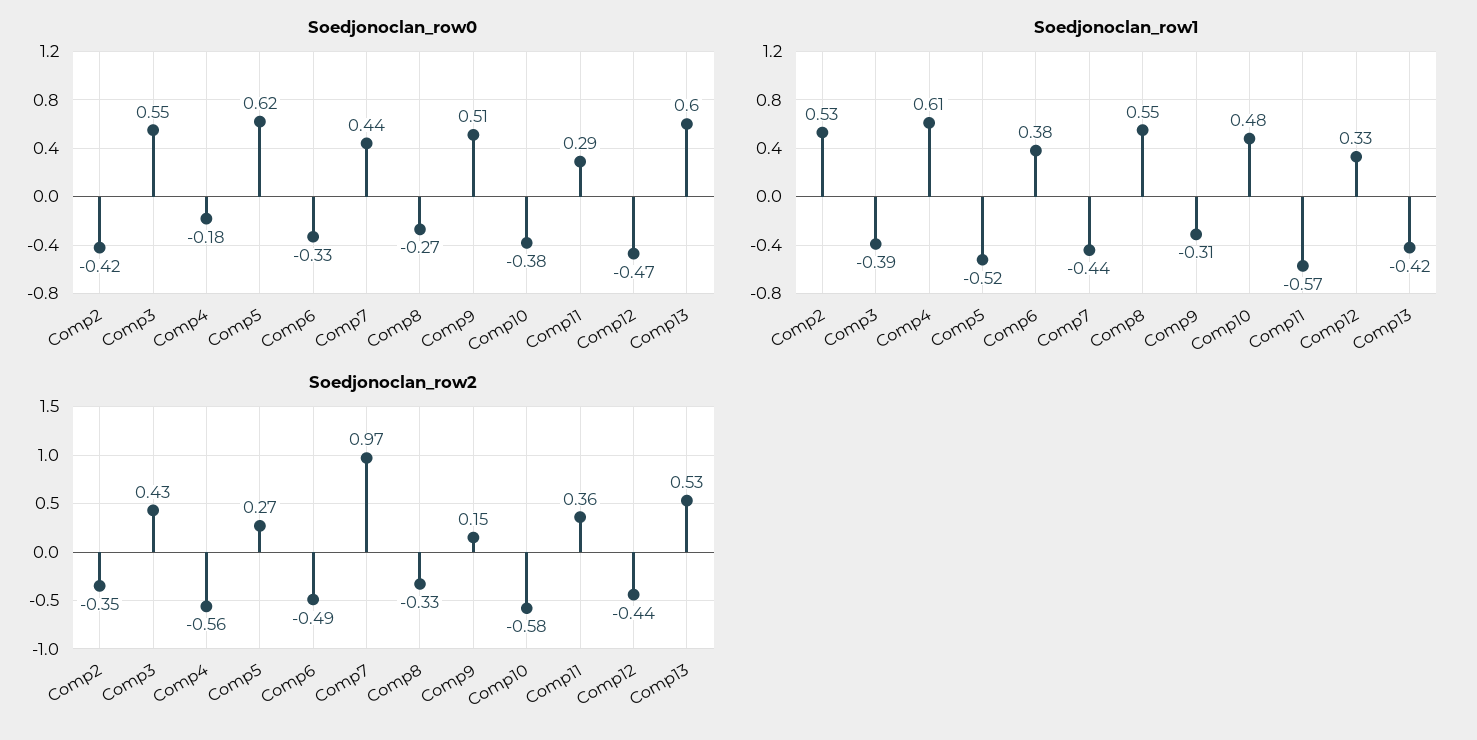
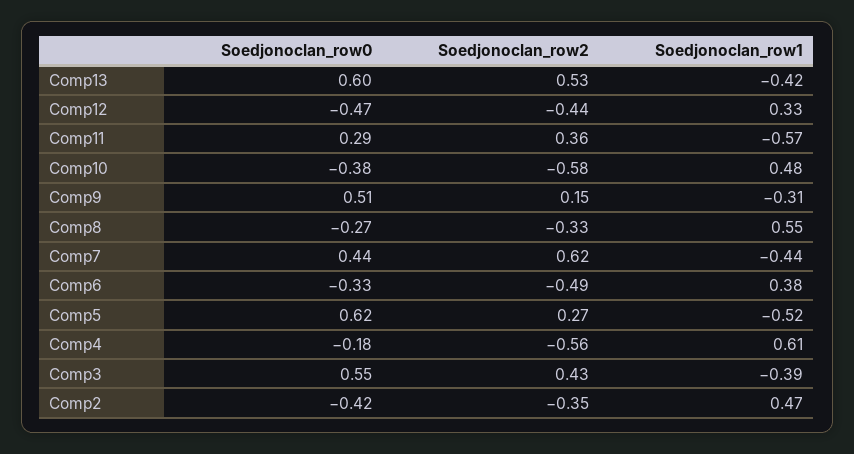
  {
    "Soedjonoclan_row0": {
      "Comp2": -0.42,
      "Comp3": 0.55,
      "Comp4": -0.18,
      "Comp5": 0.62,
      "Comp6": -0.33,
      "Comp7": 0.44,
      "Comp8": -0.27,
      "Comp9": 0.51,
      "Comp10": -0.38,
      "Comp11": 0.29,
      "Comp12": -0.47,
      "Comp13": 0.6
    },
    "Soedjonoclan_row1": {
-     "Comp2": 0.53,
+     "Comp2": 0.47,
      "Comp3": -0.39,
      "Comp4": 0.61,
      "Comp5": -0.52,
      "Comp6": 0.38,
      "Comp7": -0.44,
      "Comp8": 0.55,
      "Comp9": -0.31,
      "Comp10": 0.48,
      "Comp11": -0.57,
      "Comp12": 0.33,
      "Comp13": -0.42
    },
    "Soedjonoclan_row2": {
      "Comp2": -0.35,
      "Comp3": 0.43,
      "Comp4": -0.56,
      "Comp5": 0.27,
      "Comp6": -0.49,
-     "Comp7": 0.97,
+     "Comp7": 0.62,
      "Comp8": -0.33,
      "Comp9": 0.15,
      "Comp10": -0.58,
      "Comp11": 0.36,
      "Comp12": -0.44,
      "Comp13": 0.53
    }
  }

